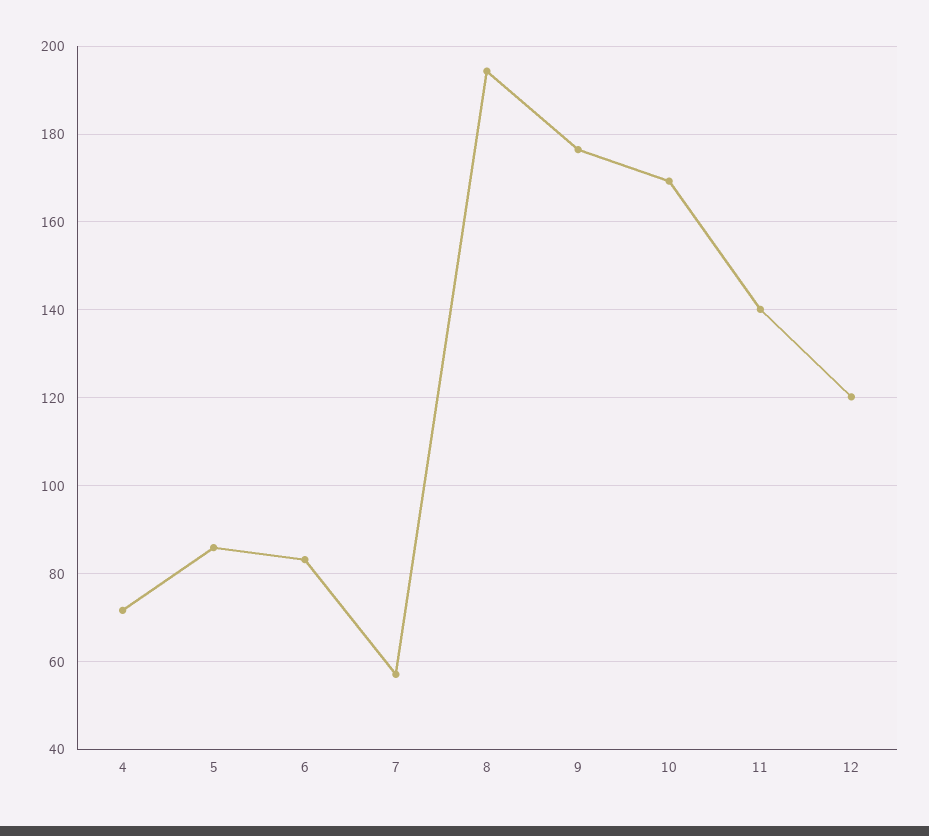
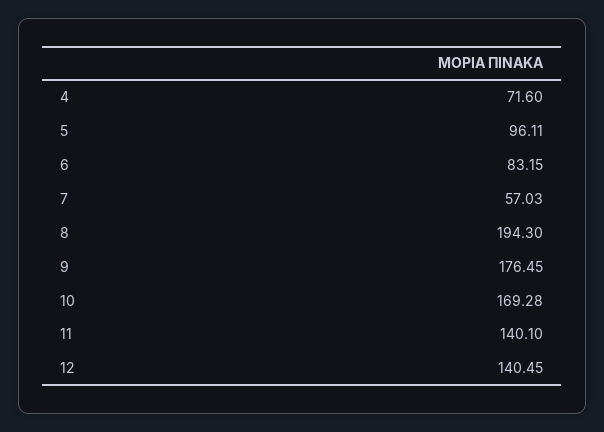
  {
    "4": 71.6,
-   "5": 86,
+   "5": 96.11,
    "6": 83.15,
    "7": 57.03,
    "8": 194.3,
    "9": 176.45,
    "10": 169.28,
    "11": 140.1,
-   "12": 120
+   "12": 140.45
  }

